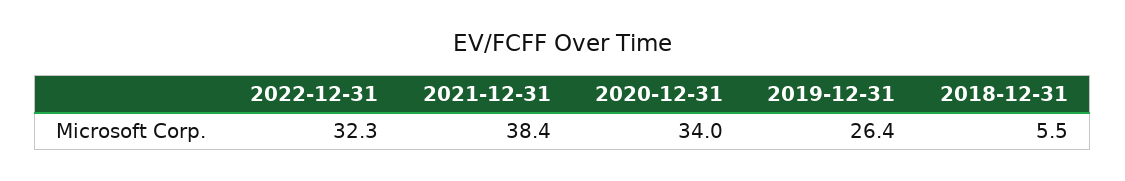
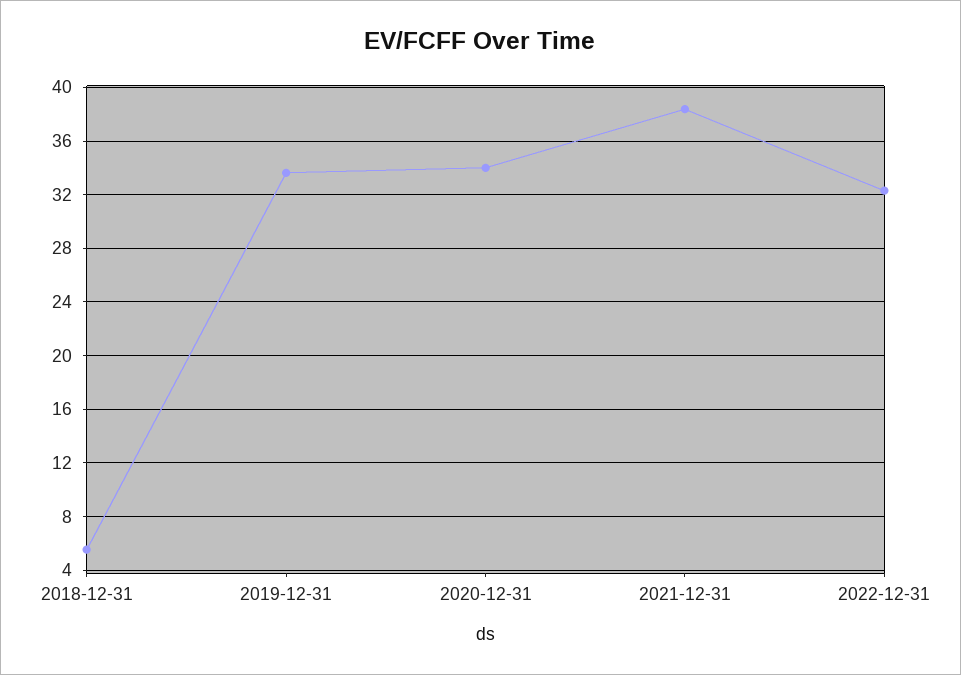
  {
    "2022-12-31": 32.3,
    "2021-12-31": 38.4,
    "2020-12-31": 34,
-   "2019-12-31": 26.4,
+   "2019-12-31": 33.5,
    "2018-12-31": 5.5
  }

